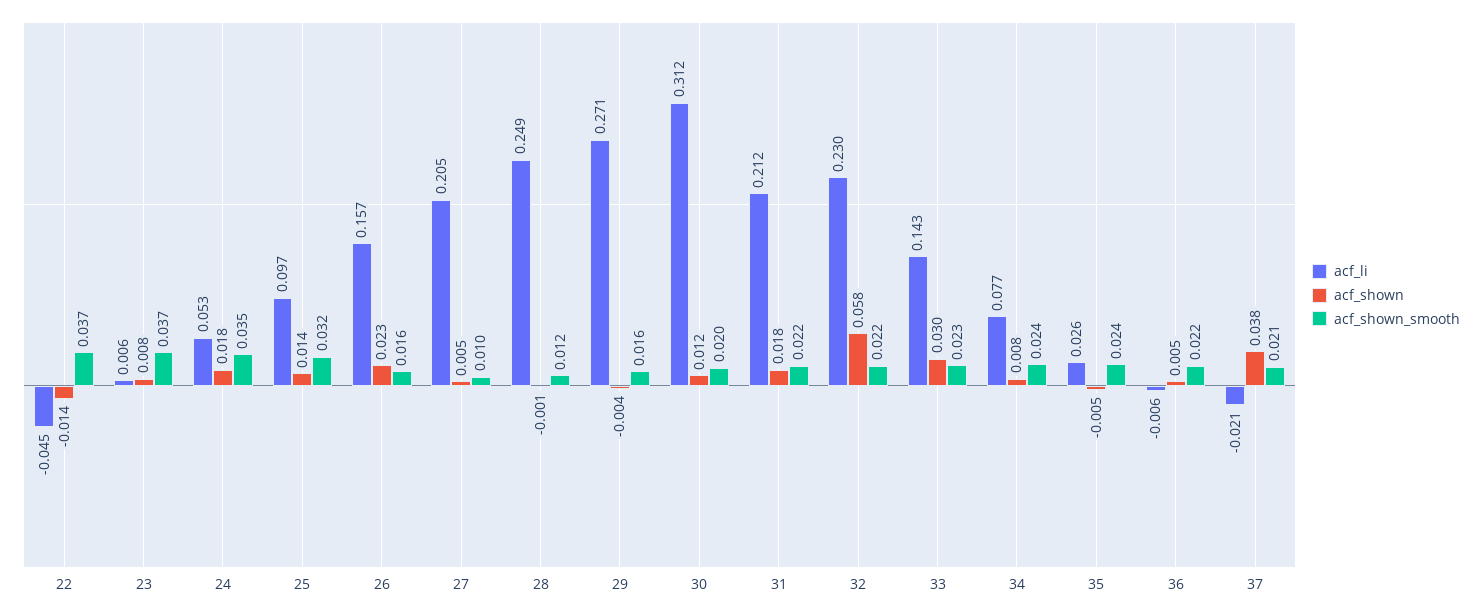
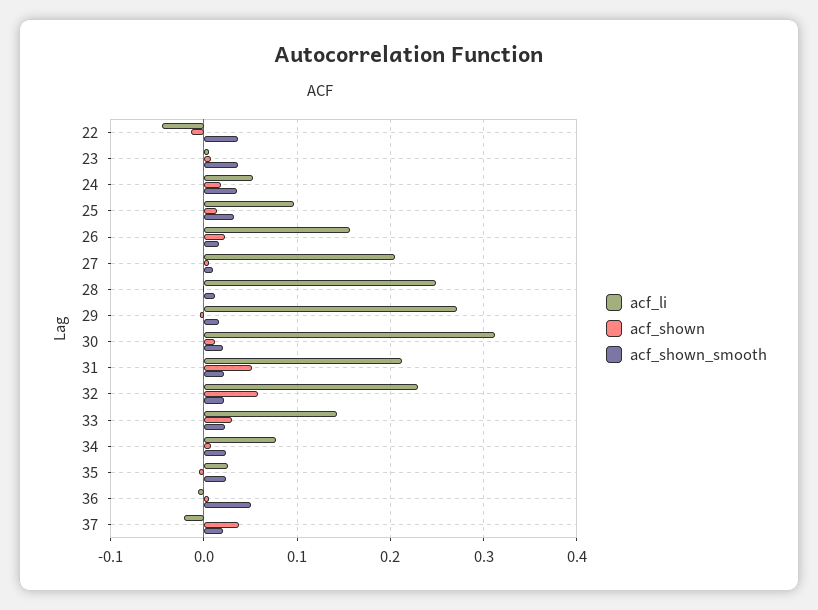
  {
    "acf_li": {
      "22": -0.045,
      "23": 0.006,
      "24": 0.053,
      "25": 0.097,
      "26": 0.157,
      "27": 0.205,
      "28": 0.249,
      "29": 0.271,
      "30": 0.312,
      "31": 0.212,
      "32": 0.23,
      "33": 0.143,
      "34": 0.077,
      "35": 0.026,
      "36": -0.006,
      "37": -0.021
    },
    "acf_shown": {
      "22": -0.014,
      "23": 0.008,
      "24": 0.018,
      "25": 0.014,
      "26": 0.023,
      "27": 0.005,
      "28": -0.001,
      "29": -0.004,
      "30": 0.012,
-     "31": 0.018,
+     "31": 0.05,
      "32": 0.058,
      "33": 0.03,
      "34": 0.008,
      "35": -0.005,
      "36": 0.005,
      "37": 0.038
    },
    "acf_shown_smooth": {
      "22": 0.037,
      "23": 0.037,
      "24": 0.035,
      "25": 0.032,
      "26": 0.016,
      "27": 0.01,
      "28": 0.012,
      "29": 0.016,
      "30": 0.02,
      "31": 0.022,
      "32": 0.022,
      "33": 0.023,
      "34": 0.024,
      "35": 0.024,
-     "36": 0.022,
+     "36": 0.05,
      "37": 0.021
    }
  }

